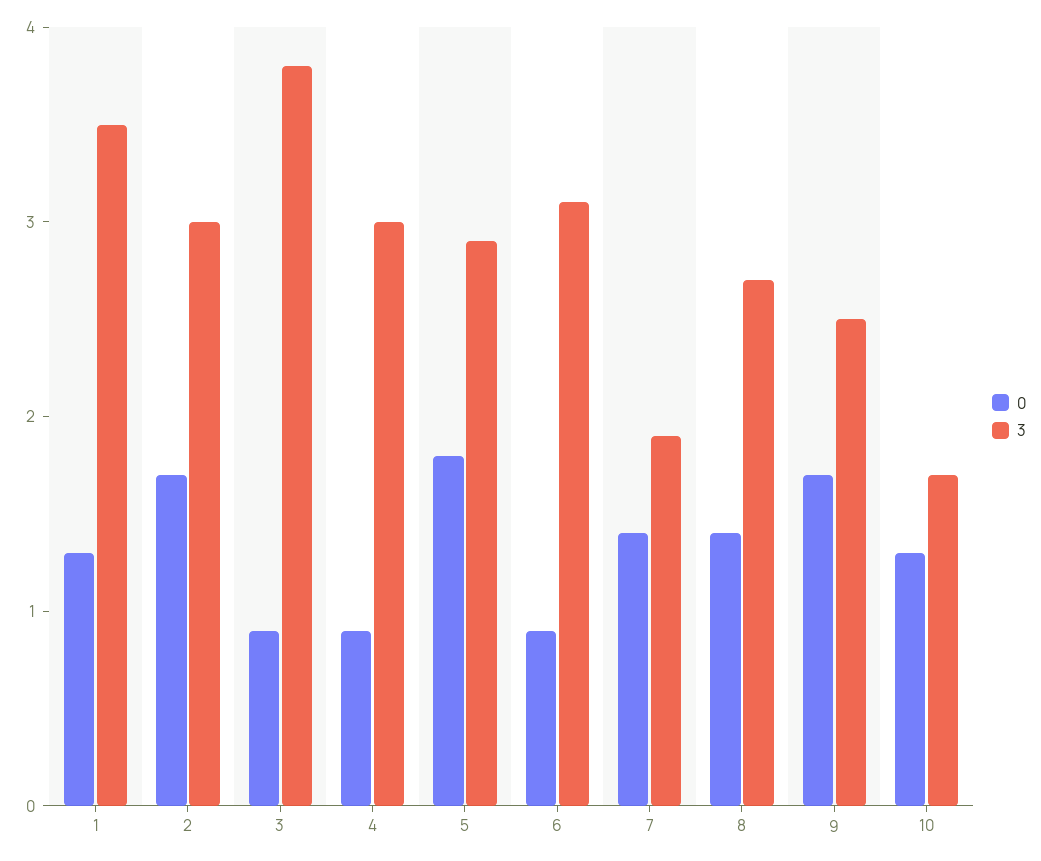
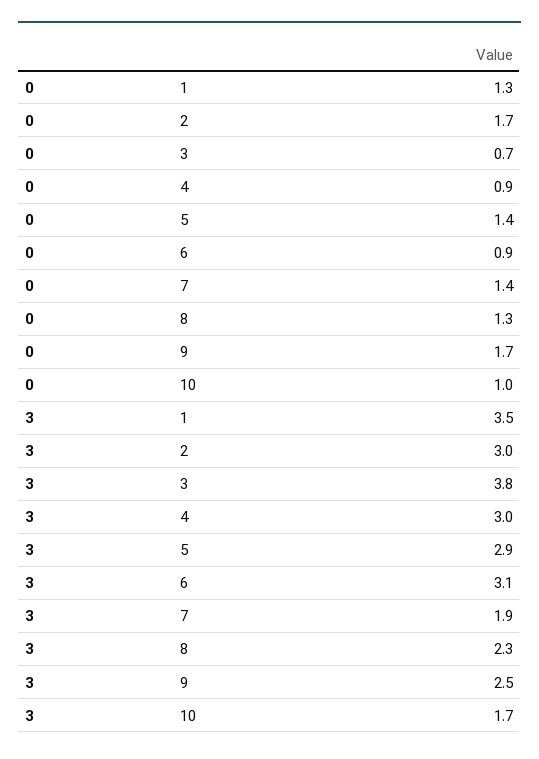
  {
    "0": {
      "1": 1.3,
      "2": 1.7,
-     "3": 0.9,
+     "3": 0.7,
      "4": 0.9,
-     "5": 1.8,
+     "5": 1.4,
      "6": 0.9,
      "7": 1.4,
-     "8": 1.4,
+     "8": 1.3,
      "9": 1.7,
-     "10": 1.3
+     "10": 1
    },
    "3": {
      "1": 3.5,
      "2": 3,
      "3": 3.8,
      "4": 3,
      "5": 2.9,
      "6": 3.1,
      "7": 1.9,
-     "8": 2.7,
+     "8": 2.3,
      "9": 2.5,
      "10": 1.7
    }
  }

